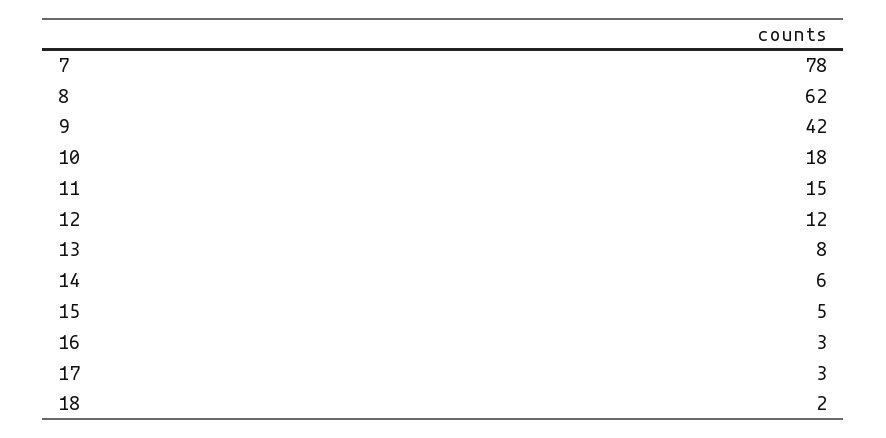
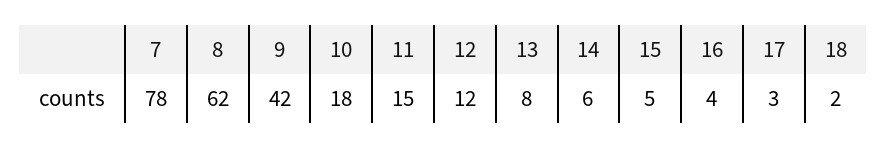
  {
    "7": 78,
    "8": 62,
    "9": 42,
    "10": 18,
    "11": 15,
    "12": 12,
    "13": 8,
    "14": 6,
    "15": 5,
-   "16": 3,
+   "16": 4,
    "17": 3,
    "18": 2
  }

